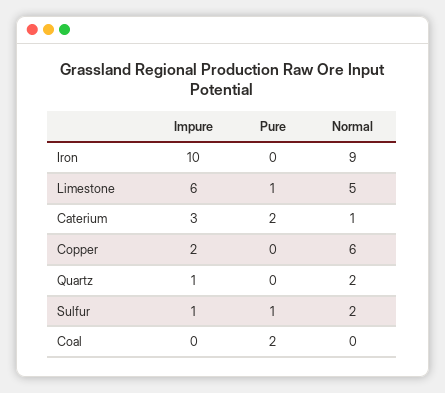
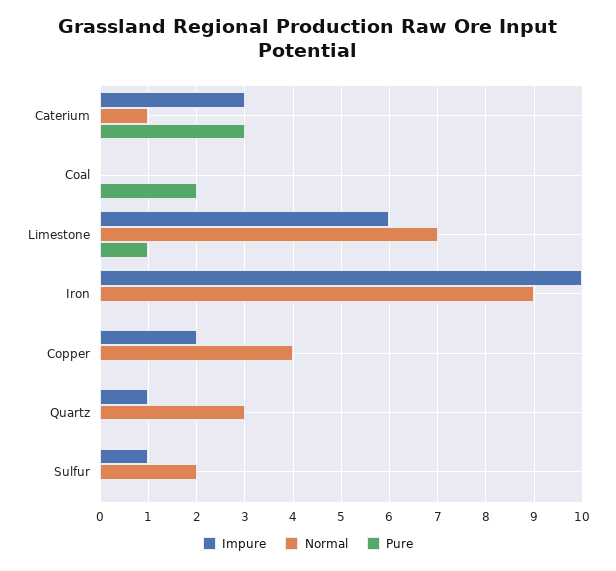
  {
    "Impure": {
      "Iron": 10,
      "Limestone": 6,
      "Caterium": 3,
      "Copper": 2,
      "Quartz": 1,
      "Sulfur": 1,
      "Coal": 0
    },
    "Pure": {
      "Iron": 0,
      "Limestone": 1,
-     "Caterium": 2,
+     "Caterium": 3,
      "Copper": 0,
      "Quartz": 0,
-     "Sulfur": 1,
+     "Sulfur": 0,
      "Coal": 2
    },
    "Normal": {
      "Iron": 9,
-     "Limestone": 5,
+     "Limestone": 7,
      "Caterium": 1,
-     "Copper": 6,
+     "Copper": 4,
-     "Quartz": 2,
+     "Quartz": 3,
      "Sulfur": 2,
      "Coal": 0
    }
  }

